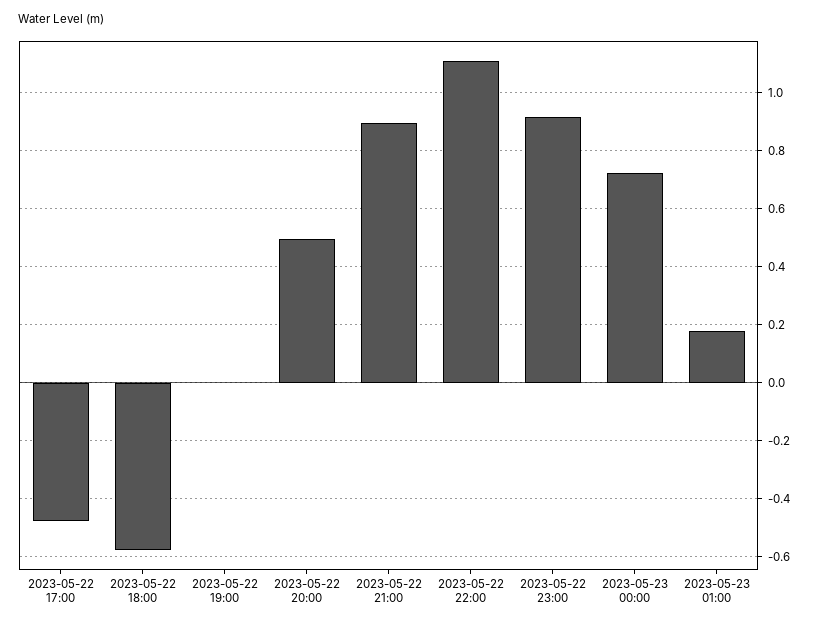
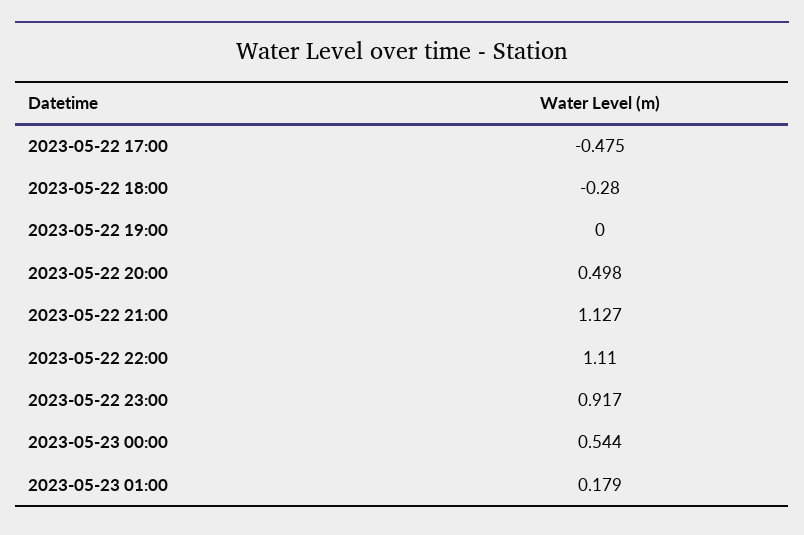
  {
    "2023-05-22 17:00": -0.475,
-   "2023-05-22 18:00": -0.575,
+   "2023-05-22 18:00": -0.28,
    "2023-05-22 19:00": 0,
    "2023-05-22 20:00": 0.498,
-   "2023-05-22 21:00": 0.9,
+   "2023-05-22 21:00": 1.127,
    "2023-05-22 22:00": 1.11,
    "2023-05-22 23:00": 0.917,
-   "2023-05-23 00:00": 0.725,
+   "2023-05-23 00:00": 0.544,
    "2023-05-23 01:00": 0.179
  }

